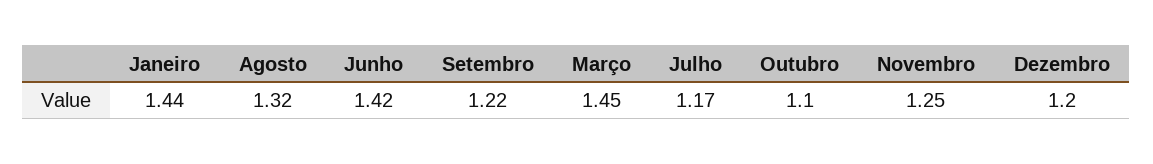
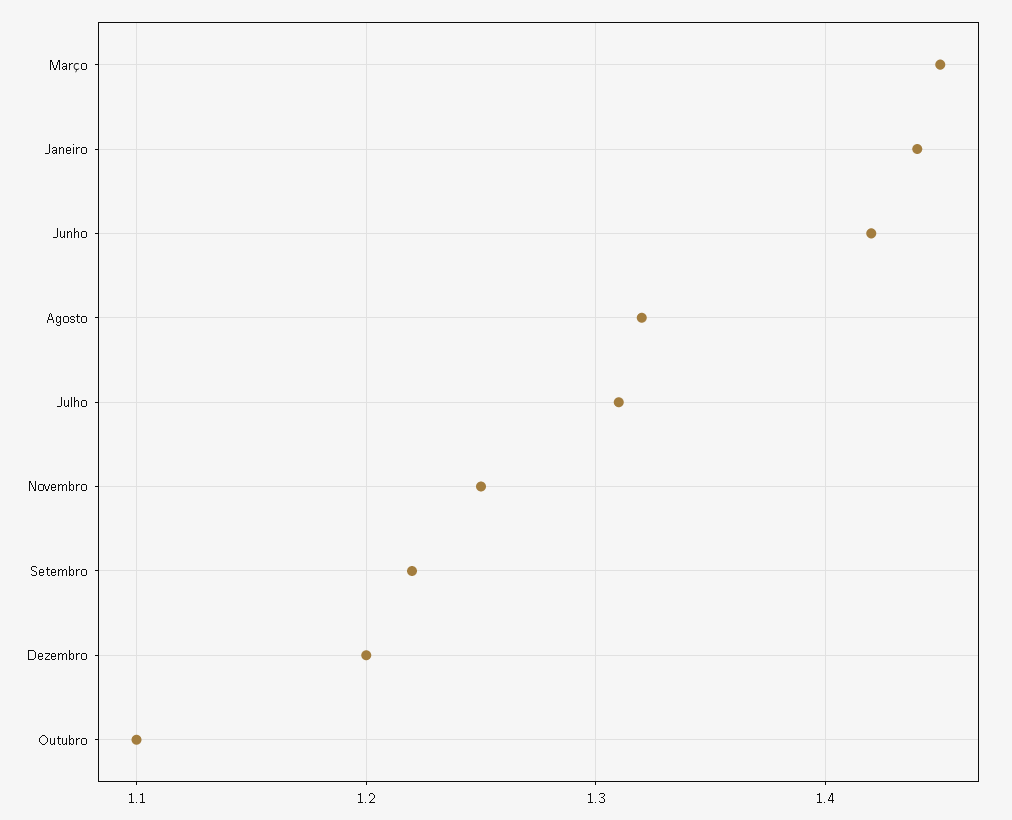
  {
    "Janeiro": 1.44,
    "Agosto": 1.32,
    "Junho": 1.42,
    "Setembro": 1.22,
    "Março": 1.45,
-   "Julho": 1.17,
+   "Julho": 1.31,
    "Outubro": 1.1,
    "Novembro": 1.25,
    "Dezembro": 1.2
  }

